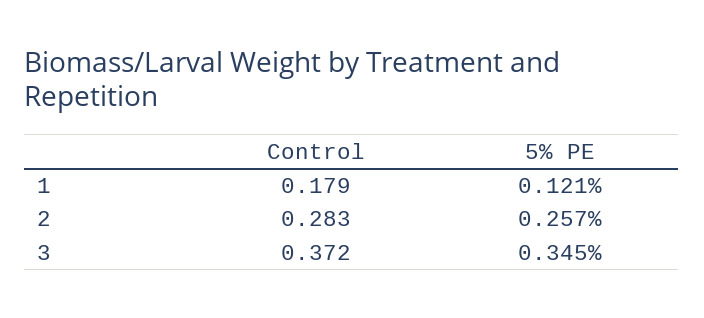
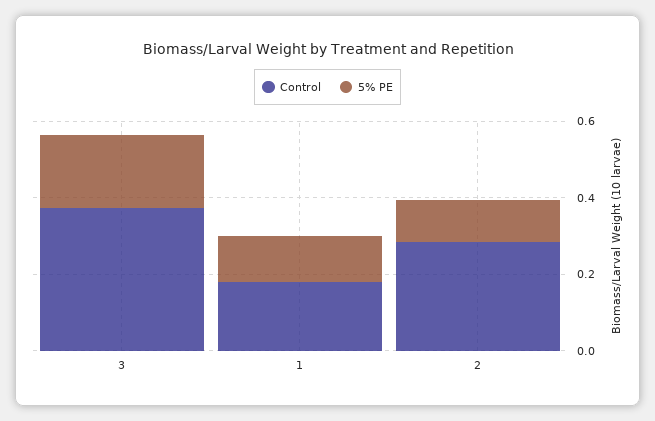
  {
    "Control": {
      "1": 0.179,
      "2": 0.283,
      "3": 0.372
    },
    "5% PE": {
      "1": 0.121,
-     "2": 0.257,
+     "2": 0.1,
-     "3": 0.345
+     "3": 0.2
    }
  }

